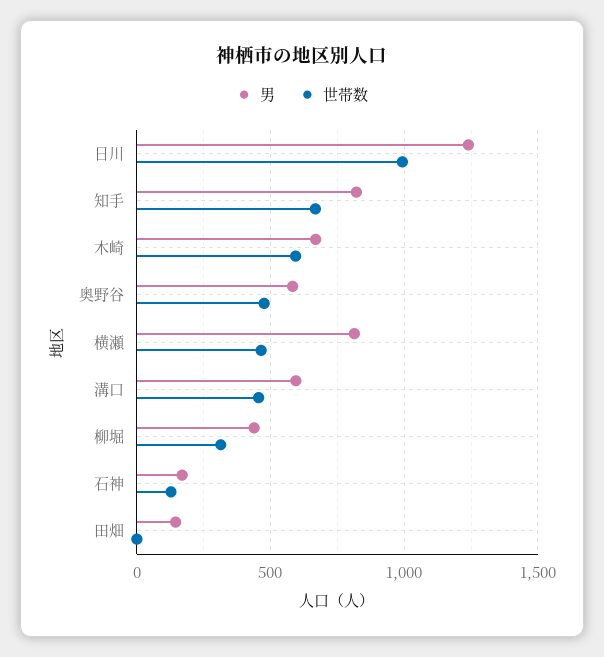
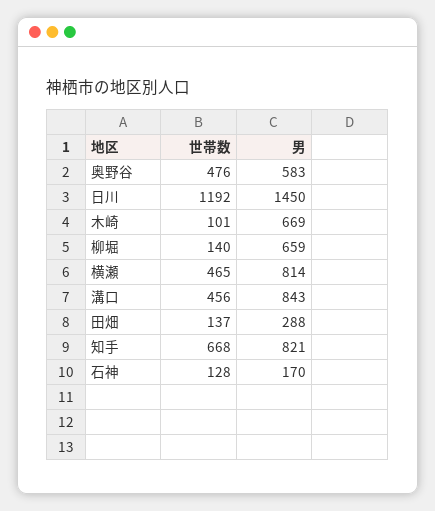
  {
    "男": {
-     "日川": 1250,
+     "日川": 1450,
      "知手": 821,
      "木崎": 669,
      "奥野谷": 583,
      "横瀬": 814,
-     "溝口": 600,
+     "溝口": 843,
-     "柳堀": 450,
+     "柳堀": 659,
      "石神": 170,
-     "田畑": 150
+     "田畑": 288
    },
    "世帯数": {
-     "日川": 1000,
+     "日川": 1192,
      "知手": 668,
-     "木崎": 600,
+     "木崎": 101,
      "奥野谷": 476,
      "横瀬": 465,
      "溝口": 456,
-     "柳堀": 300,
+     "柳堀": 140,
      "石神": 128,
-     "田畑": 0
+     "田畑": 137
    }
  }

